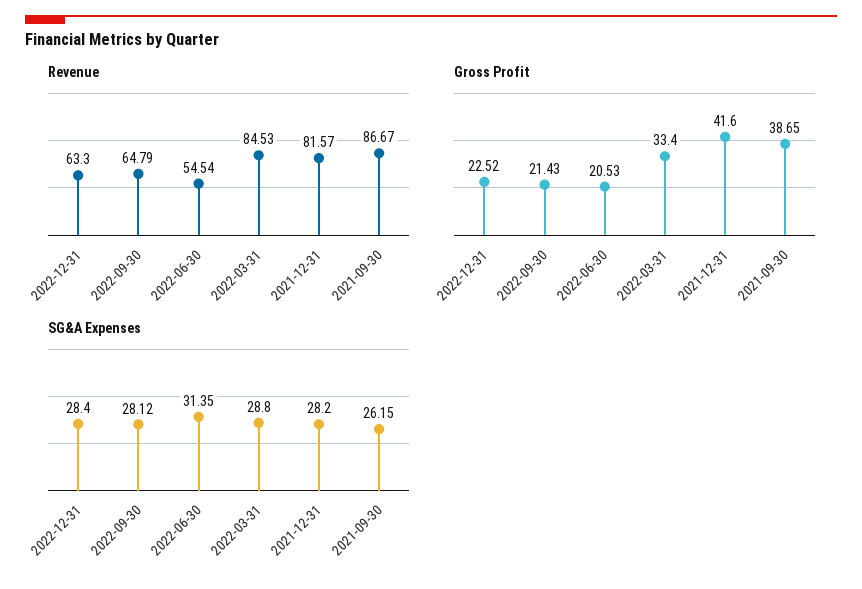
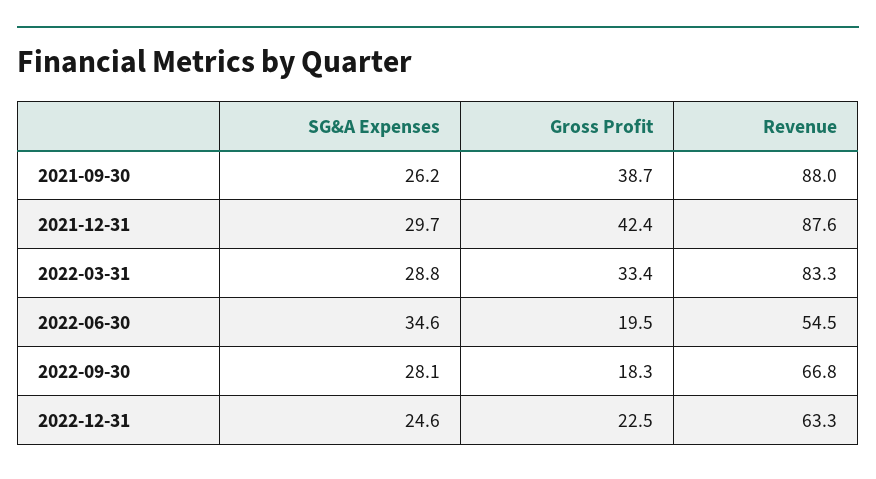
  {
    "Revenue": {
      "2022-12-31": 63.3,
-     "2022-09-30": 64.79,
+     "2022-09-30": 66.8,
      "2022-06-30": 54.54,
-     "2022-03-31": 84.53,
+     "2022-03-31": 83.3,
-     "2021-12-31": 81.57,
+     "2021-12-31": 87.6,
-     "2021-09-30": 86.67
+     "2021-09-30": 88
    },
    "Gross Profit": {
      "2022-12-31": 22.52,
-     "2022-09-30": 21.43,
+     "2022-09-30": 18.3,
-     "2022-06-30": 20.53,
+     "2022-06-30": 19.5,
      "2022-03-31": 33.4,
-     "2021-12-31": 41.6,
+     "2021-12-31": 42.4,
      "2021-09-30": 38.65
    },
    "SG&A Expenses": {
-     "2022-12-31": 28.4,
+     "2022-12-31": 24.6,
      "2022-09-30": 28.12,
-     "2022-06-30": 31.35,
+     "2022-06-30": 34.6,
      "2022-03-31": 28.8,
-     "2021-12-31": 28.2,
+     "2021-12-31": 29.7,
      "2021-09-30": 26.15
    }
  }

